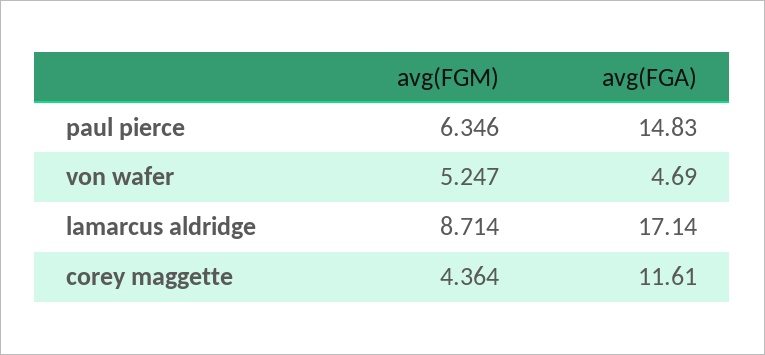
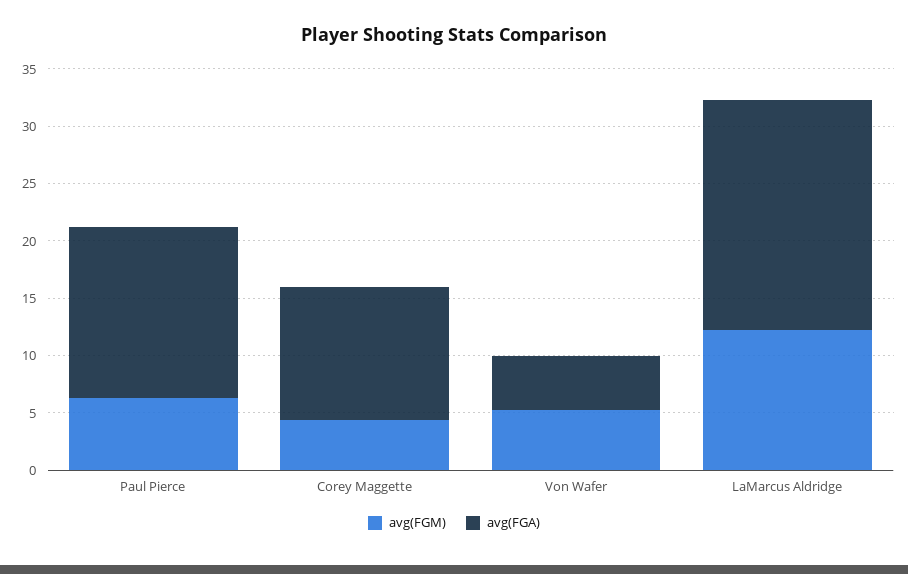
  {
    "avg(FGM)": {
      "paul pierce": 6.346,
      "von wafer": 5.247,
-     "lamarcus aldridge": 8.714,
+     "lamarcus aldridge": 12,
      "corey maggette": 4.364
    },
    "avg(FGA)": {
      "paul pierce": 14.83,
      "von wafer": 4.69,
-     "lamarcus aldridge": 17.14,
+     "lamarcus aldridge": 20,
      "corey maggette": 11.61
    }
  }

